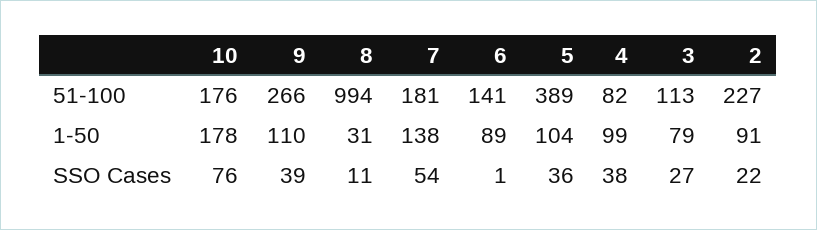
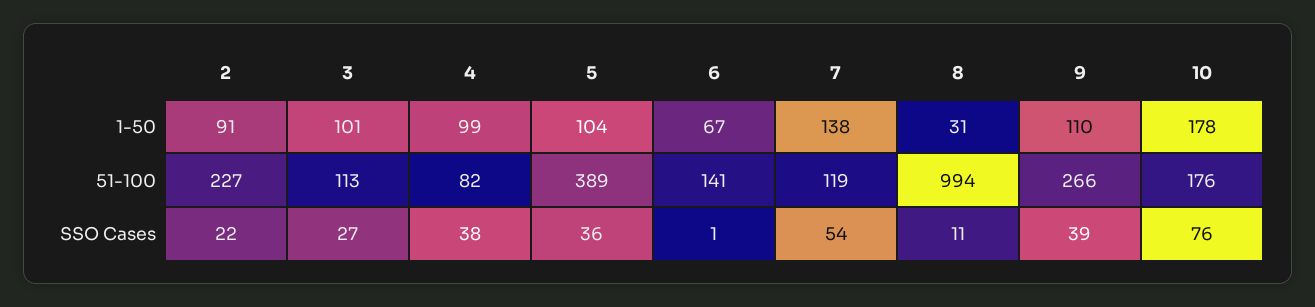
  {
    "10": {
      "51-100": 176,
      "1-50": 178,
      "SSO Cases": 76
    },
    "9": {
      "51-100": 266,
      "1-50": 110,
      "SSO Cases": 39
    },
    "8": {
      "51-100": 994,
      "1-50": 31,
      "SSO Cases": 11
    },
    "7": {
-     "51-100": 181,
+     "51-100": 119,
      "1-50": 138,
      "SSO Cases": 54
    },
    "6": {
      "51-100": 141,
-     "1-50": 89,
+     "1-50": 67,
      "SSO Cases": 1
    },
    "5": {
      "51-100": 389,
      "1-50": 104,
      "SSO Cases": 36
    },
    "4": {
      "51-100": 82,
      "1-50": 99,
      "SSO Cases": 38
    },
    "3": {
      "51-100": 113,
-     "1-50": 79,
+     "1-50": 101,
      "SSO Cases": 27
    },
    "2": {
      "51-100": 227,
      "1-50": 91,
      "SSO Cases": 22
    }
  }

